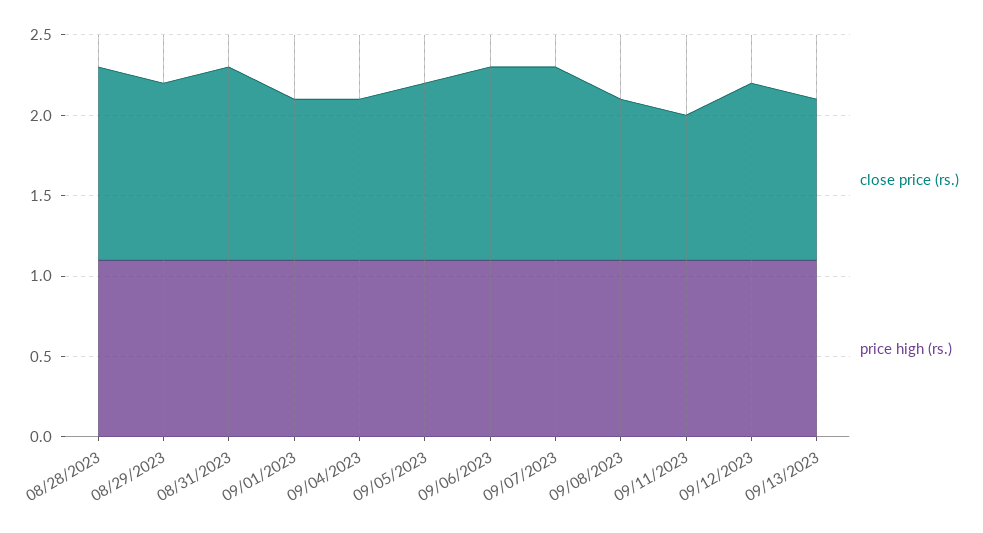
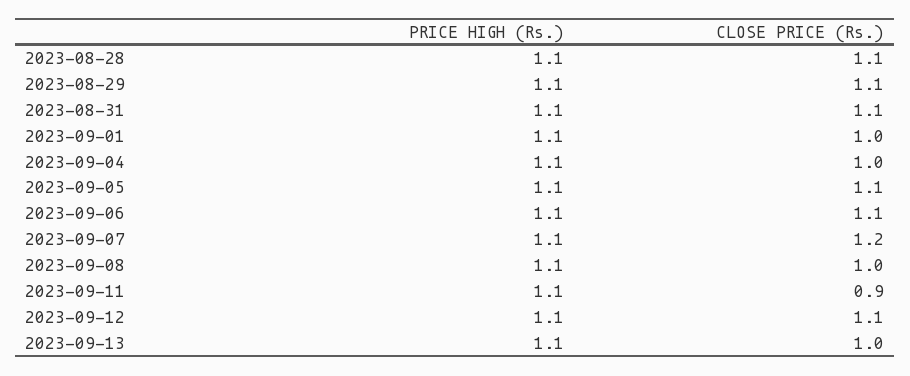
  {
    "close price (rs.)": {
-     "08/28/2023": 1.2,
+     "08/28/2023": 1.1,
      "08/29/2023": 1.1,
-     "08/31/2023": 1.2,
+     "08/31/2023": 1.1,
      "09/01/2023": 1,
      "09/04/2023": 1,
      "09/05/2023": 1.1,
-     "09/06/2023": 1.2,
+     "09/06/2023": 1.1,
      "09/07/2023": 1.2,
      "09/08/2023": 1,
      "09/11/2023": 0.9,
      "09/12/2023": 1.1,
      "09/13/2023": 1
    },
    "price high (rs.)": {
      "08/28/2023": 1.1,
      "08/29/2023": 1.1,
      "08/31/2023": 1.1,
      "09/01/2023": 1.1,
      "09/04/2023": 1.1,
      "09/05/2023": 1.1,
      "09/06/2023": 1.1,
      "09/07/2023": 1.1,
      "09/08/2023": 1.1,
      "09/11/2023": 1.1,
      "09/12/2023": 1.1,
      "09/13/2023": 1.1
    }
  }

